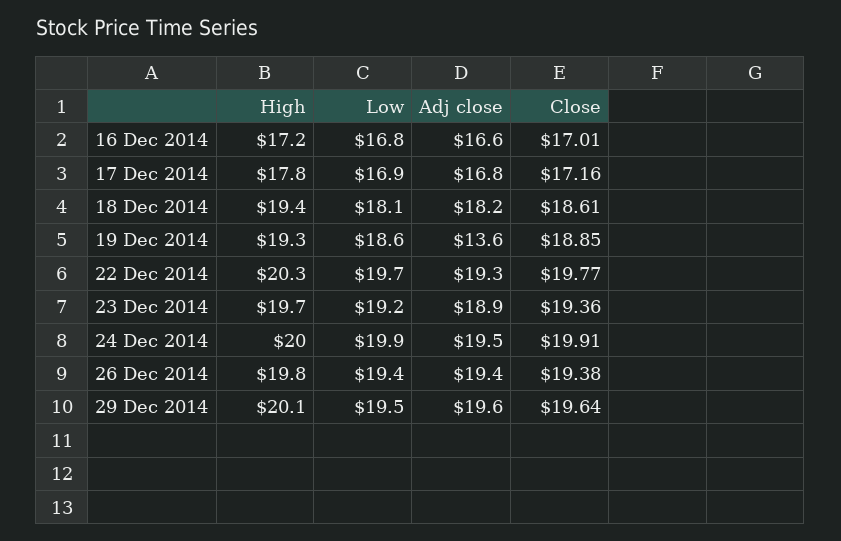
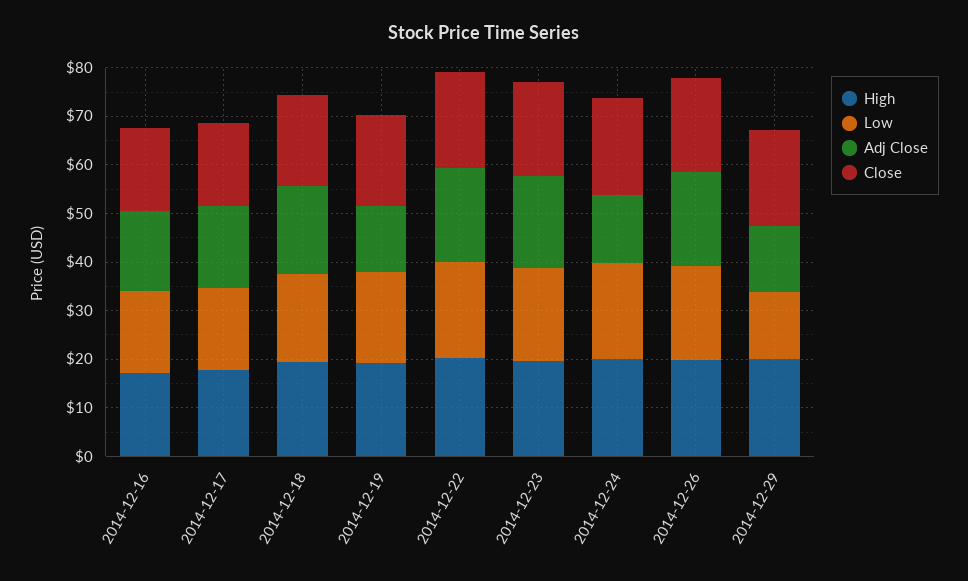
  {
    "High": {
      "16 Dec 2014": 17.2,
      "17 Dec 2014": 17.8,
      "18 Dec 2014": 19.4,
      "19 Dec 2014": 19.3,
      "22 Dec 2014": 20.3,
      "23 Dec 2014": 19.7,
      "24 Dec 2014": 20,
      "26 Dec 2014": 19.8,
      "29 Dec 2014": 20.1
    },
    "Low": {
      "16 Dec 2014": 16.8,
      "17 Dec 2014": 16.9,
      "18 Dec 2014": 18.1,
      "19 Dec 2014": 18.6,
      "22 Dec 2014": 19.7,
      "23 Dec 2014": 19.2,
      "24 Dec 2014": 19.9,
      "26 Dec 2014": 19.4,
-     "29 Dec 2014": 19.5
+     "29 Dec 2014": 14
    },
    "Adj close": {
      "16 Dec 2014": 16.6,
      "17 Dec 2014": 16.8,
      "18 Dec 2014": 18.2,
      "19 Dec 2014": 13.6,
      "22 Dec 2014": 19.3,
      "23 Dec 2014": 18.9,
-     "24 Dec 2014": 19.5,
+     "24 Dec 2014": 14,
      "26 Dec 2014": 19.4,
-     "29 Dec 2014": 19.6
+     "29 Dec 2014": 14
    },
    "Close": {
      "16 Dec 2014": 17.01,
      "17 Dec 2014": 17.16,
      "18 Dec 2014": 18.61,
      "19 Dec 2014": 18.85,
      "22 Dec 2014": 19.77,
      "23 Dec 2014": 19.36,
      "24 Dec 2014": 19.91,
      "26 Dec 2014": 19.38,
      "29 Dec 2014": 19.64
    }
  }

